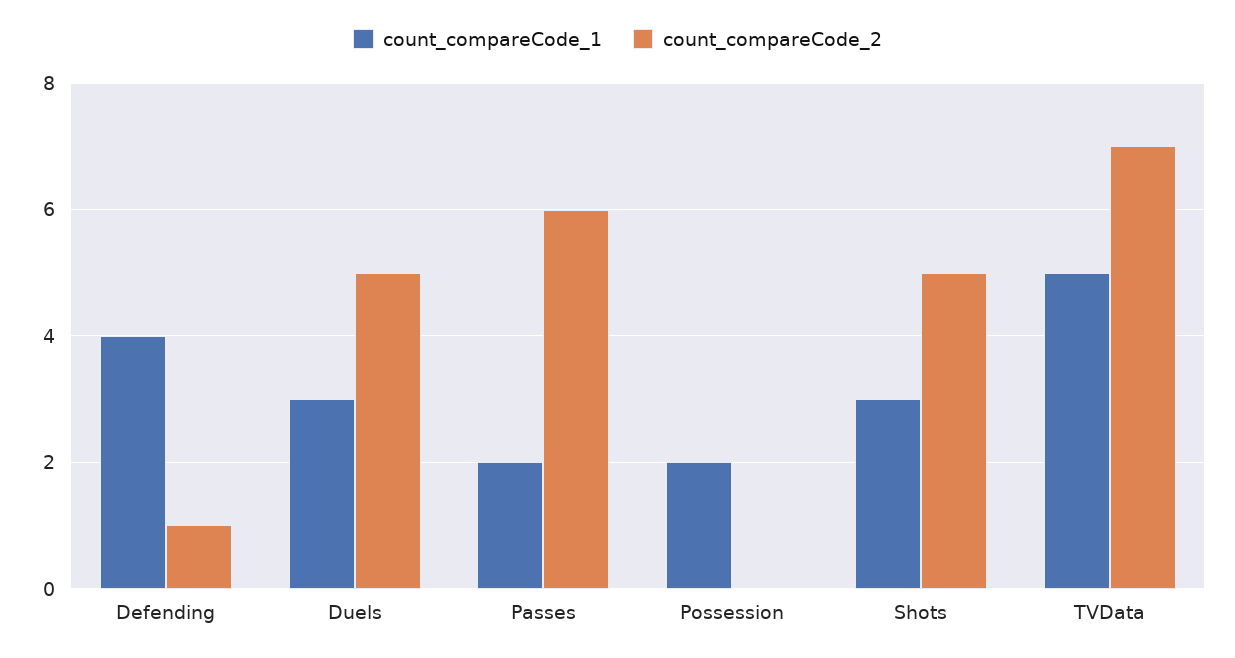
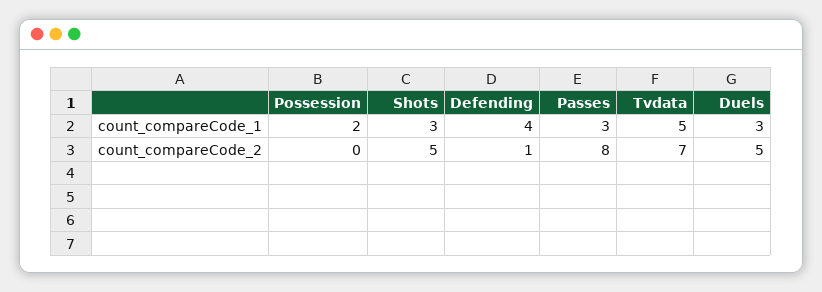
  {
    "count_compareCode_1": {
      "Defending": 4,
      "Duels": 3,
-     "Passes": 2,
+     "Passes": 3,
      "Possession": 2,
      "Shots": 3,
      "TVData": 5
    },
    "count_compareCode_2": {
      "Defending": 1,
      "Duels": 5,
-     "Passes": 6,
+     "Passes": 8,
      "Possession": 0,
      "Shots": 5,
      "TVData": 7
    }
  }

